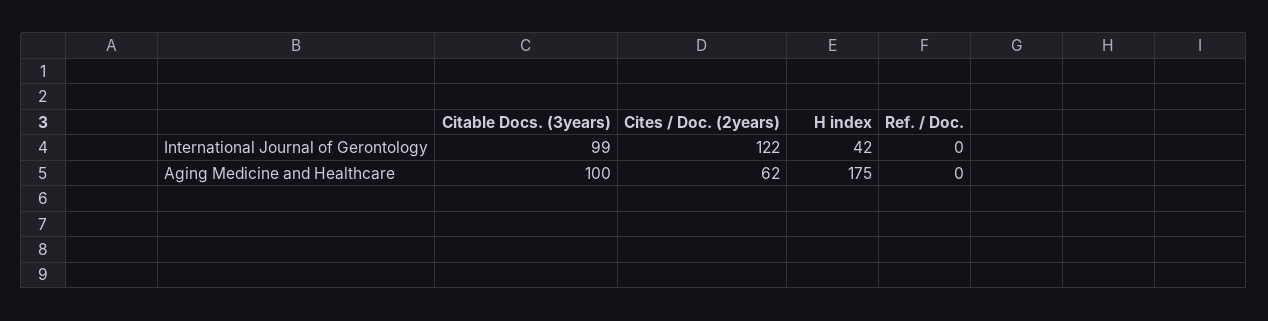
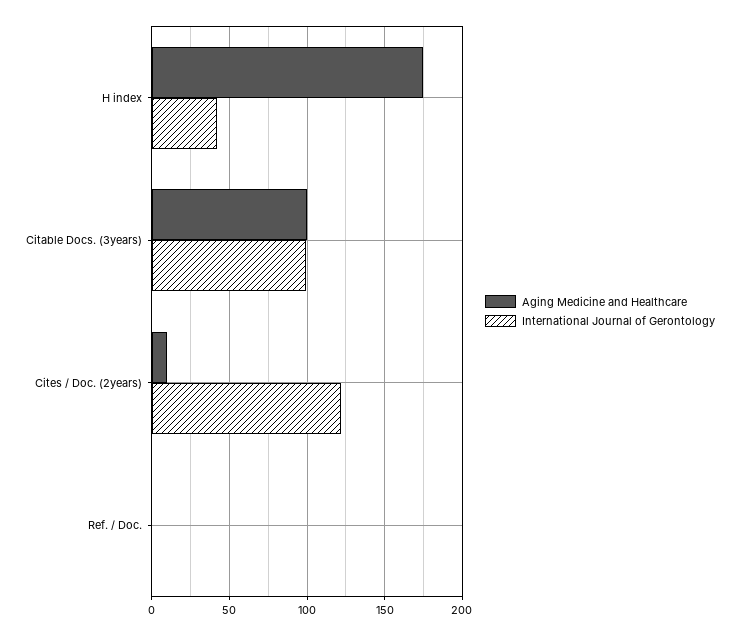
  {
    "International Journal of Gerontology": {
      "Citable Docs. (3years)": 99,
      "Cites / Doc. (2years)": 122,
      "H index": 42,
      "Ref. / Doc.": 0
    },
    "Aging Medicine and Healthcare": {
      "Citable Docs. (3years)": 100,
-     "Cites / Doc. (2years)": 62,
+     "Cites / Doc. (2years)": 10,
      "H index": 175,
      "Ref. / Doc.": 0
    }
  }

